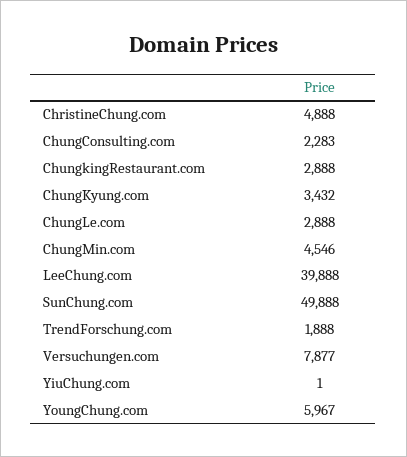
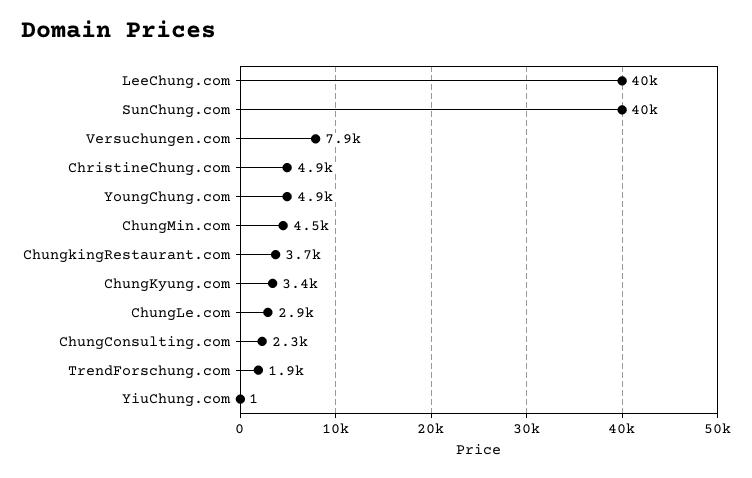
  {
    "ChristineChung.com": 4888,
    "ChungConsulting.com": 2283,
-   "ChungkingRestaurant.com": 2888,
+   "ChungkingRestaurant.com": 3700,
    "ChungKyung.com": 3432,
    "ChungLe.com": 2888,
    "ChungMin.com": 4546,
    "LeeChung.com": 39888,
-   "SunChung.com": 49888,
+   "SunChung.com": 40000,
    "TrendForschung.com": 1888,
    "Versuchungen.com": 7877,
    "YiuChung.com": 1,
-   "YoungChung.com": 5967
+   "YoungChung.com": 4900
  }

